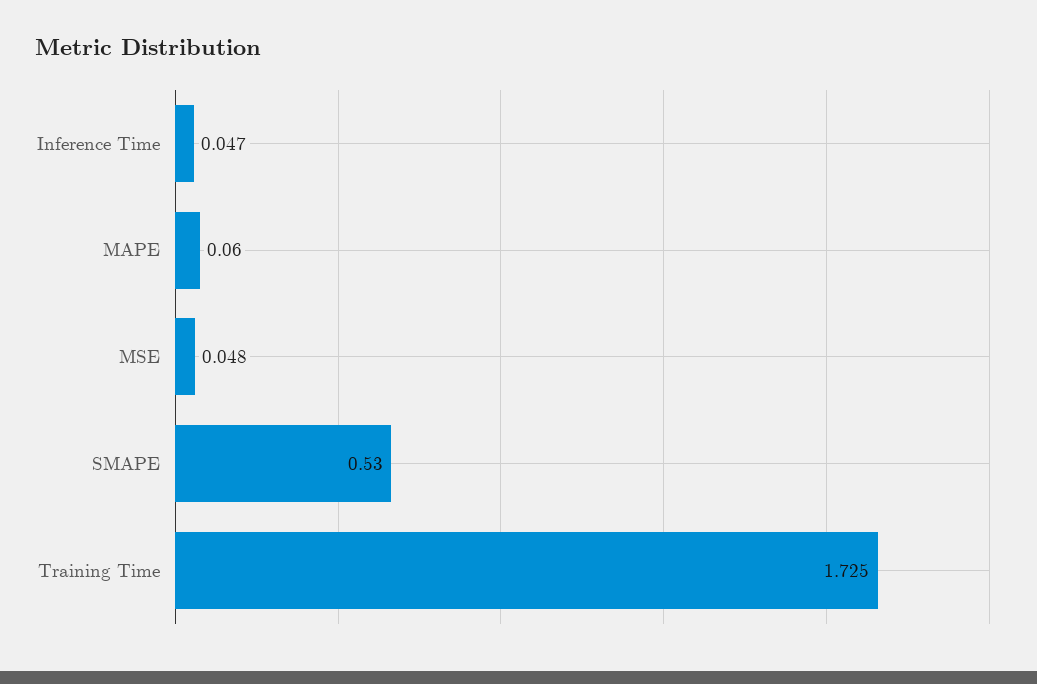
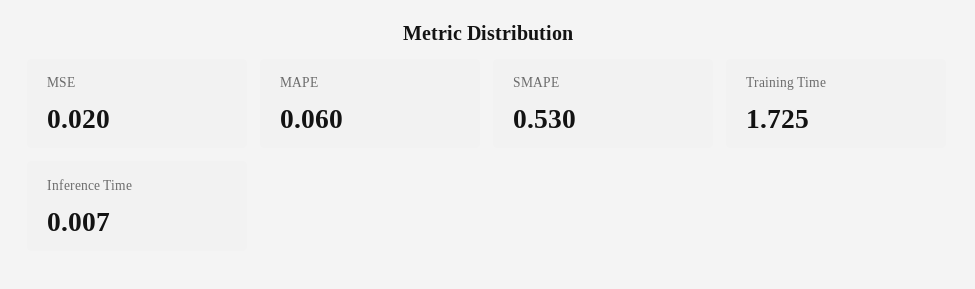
  {
-   "Inference Time": 0.047,
+   "Inference Time": 0.007,
    "MAPE": 0.06,
-   "MSE": 0.048,
+   "MSE": 0.02,
    "SMAPE": 0.53,
    "Training Time": 1.725
  }

